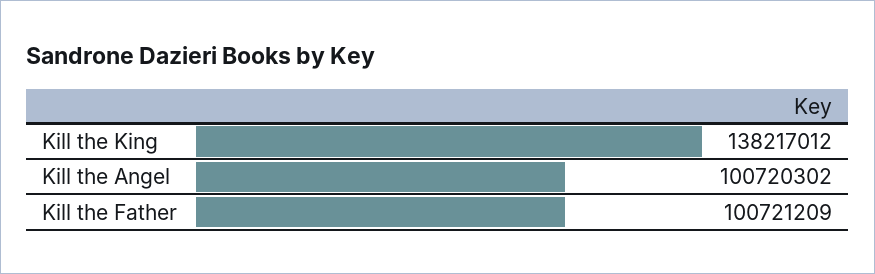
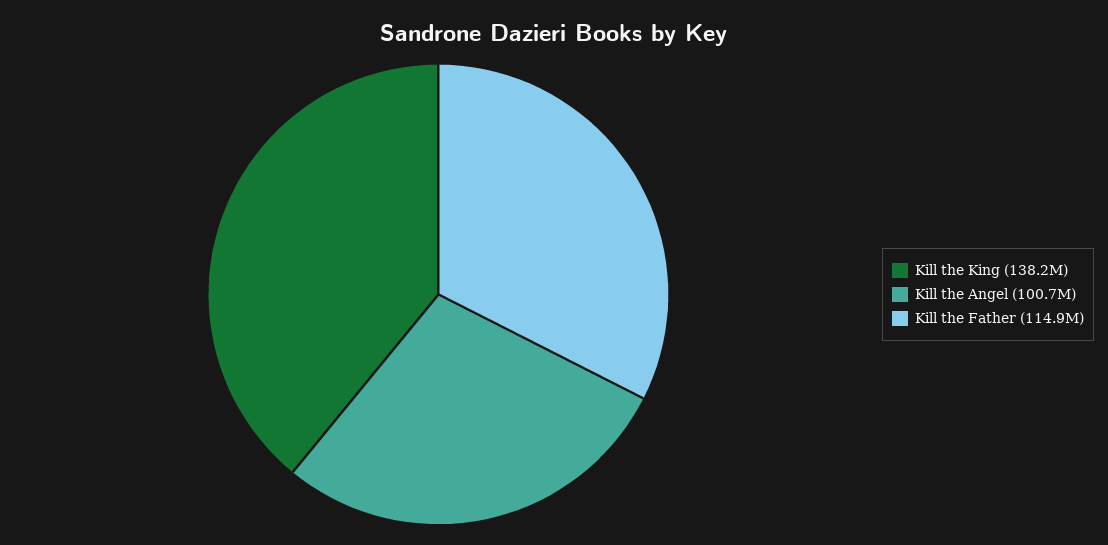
  {
    "Kill the King": 138217012,
    "Kill the Angel": 100720302,
-   "Kill the Father": 100721209
+   "Kill the Father": 114900000
  }

